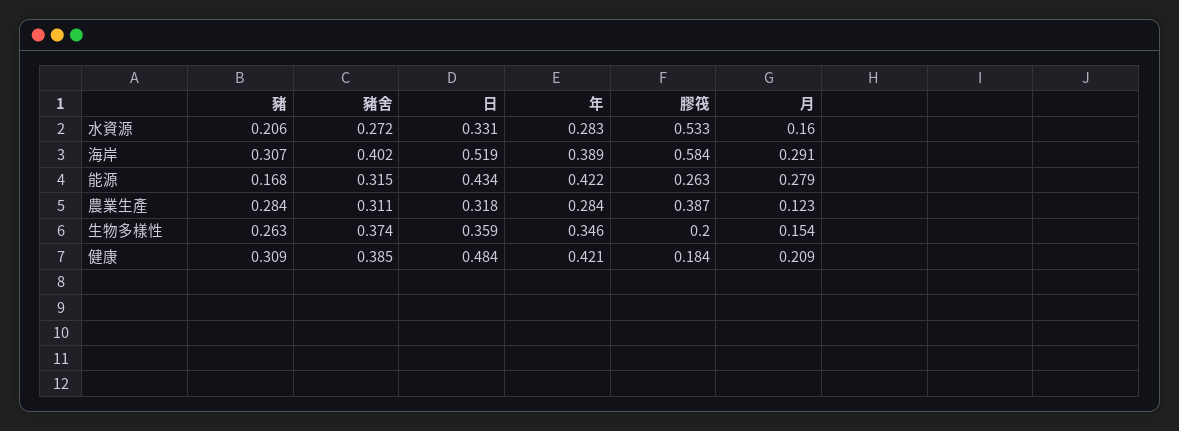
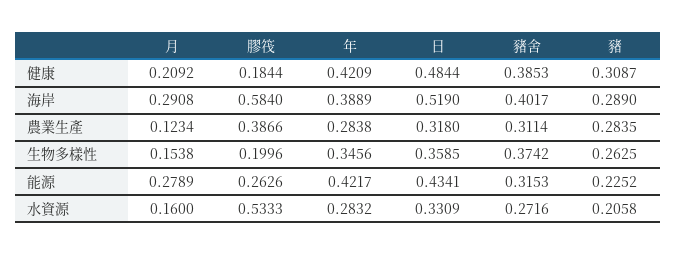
  {
    "豬": {
      "水資源": 0.2058,
-     "海岸": 0.307,
+     "海岸": 0.289,
-     "能源": 0.168,
+     "能源": 0.2252,
      "農業生產": 0.2835,
      "生物多樣性": 0.2625,
      "健康": 0.3087
    },
    "豬舍": {
      "水資源": 0.2716,
      "海岸": 0.4017,
      "能源": 0.3153,
      "農業生產": 0.3114,
      "生物多樣性": 0.3742,
      "健康": 0.3853
    },
    "日": {
      "水資源": 0.3309,
      "海岸": 0.519,
      "能源": 0.4341,
      "農業生產": 0.318,
      "生物多樣性": 0.3585,
      "健康": 0.4844
    },
    "年": {
      "水資源": 0.2832,
      "海岸": 0.3889,
      "能源": 0.4217,
      "農業生產": 0.2838,
      "生物多樣性": 0.3456,
      "健康": 0.4209
    },
    "膠筏": {
      "水資源": 0.5333,
      "海岸": 0.584,
      "能源": 0.2626,
      "農業生產": 0.3866,
      "生物多樣性": 0.1996,
      "健康": 0.1844
    },
    "月": {
      "水資源": 0.16,
      "海岸": 0.2908,
      "能源": 0.2789,
      "農業生產": 0.1234,
      "生物多樣性": 0.1538,
      "健康": 0.2092
    }
  }

